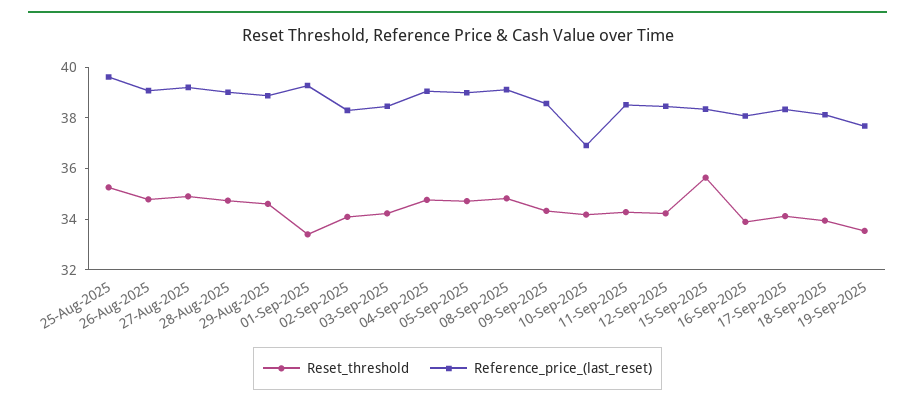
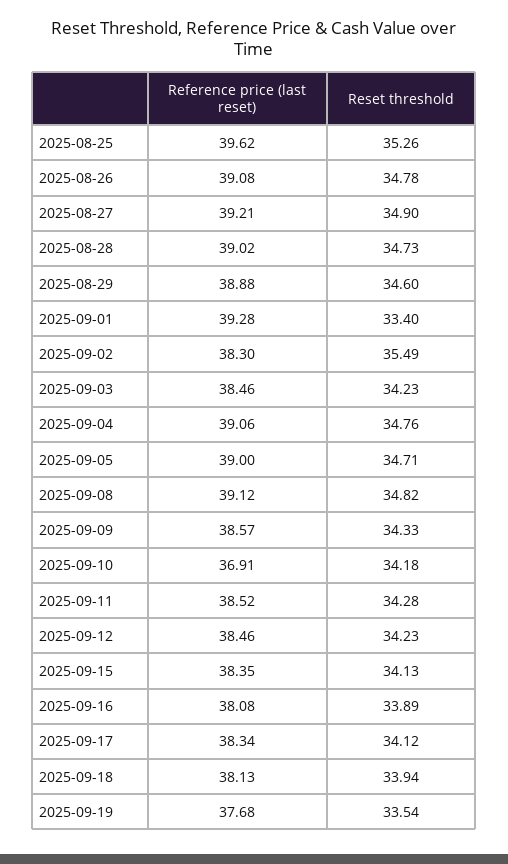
  {
    "Reset_threshold": {
      "25-Aug-2025": 35.26,
      "26-Aug-2025": 34.78,
      "27-Aug-2025": 34.9,
      "28-Aug-2025": 34.73,
      "29-Aug-2025": 34.6,
      "01-Sep-2025": 33.4,
-     "02-Sep-2025": 34,
+     "02-Sep-2025": 35.49,
      "03-Sep-2025": 34.23,
      "04-Sep-2025": 34.76,
      "05-Sep-2025": 34.71,
      "08-Sep-2025": 34.82,
      "09-Sep-2025": 34.33,
      "10-Sep-2025": 34.18,
      "11-Sep-2025": 34.28,
      "12-Sep-2025": 34.23,
-     "15-Sep-2025": 35.5,
+     "15-Sep-2025": 34.13,
      "16-Sep-2025": 33.89,
      "17-Sep-2025": 34.12,
      "18-Sep-2025": 33.94,
      "19-Sep-2025": 33.54
    },
    "Reference_price_(last_reset)": {
      "25-Aug-2025": 39.62,
      "26-Aug-2025": 39.08,
      "27-Aug-2025": 39.21,
      "28-Aug-2025": 39.02,
      "29-Aug-2025": 38.88,
      "01-Sep-2025": 39.28,
      "02-Sep-2025": 38.3,
      "03-Sep-2025": 38.46,
      "04-Sep-2025": 39.06,
      "05-Sep-2025": 39,
      "08-Sep-2025": 39.12,
      "09-Sep-2025": 38.57,
      "10-Sep-2025": 36.91,
      "11-Sep-2025": 38.52,
      "12-Sep-2025": 38.46,
      "15-Sep-2025": 38.35,
      "16-Sep-2025": 38.08,
      "17-Sep-2025": 38.34,
      "18-Sep-2025": 38.13,
      "19-Sep-2025": 37.68
    }
  }

